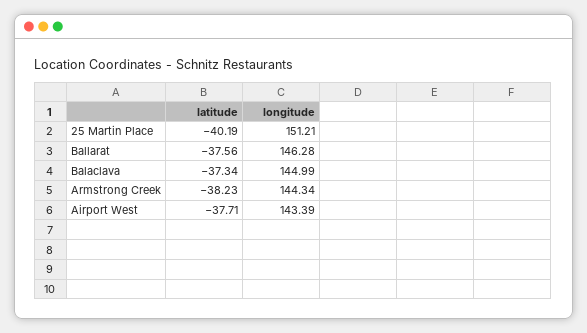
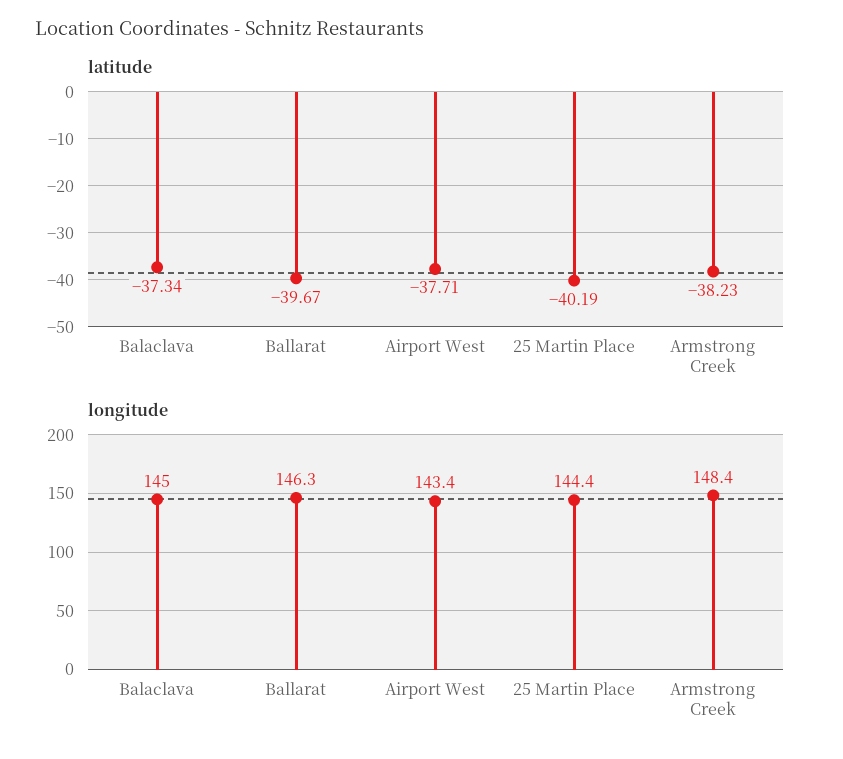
  {
    "latitude": {
      "25 Martin Place": -40.19,
-     "Ballarat": -37.56,
+     "Ballarat": -39.67,
      "Balaclava": -37.34,
      "Armstrong Creek": -38.23,
      "Airport West": -37.71
    },
    "longitude": {
-     "25 Martin Place": 151.21,
+     "25 Martin Place": 144.4,
      "Ballarat": 146.28,
      "Balaclava": 144.99,
-     "Armstrong Creek": 144.34,
+     "Armstrong Creek": 148.4,
      "Airport West": 143.39
    }
  }

